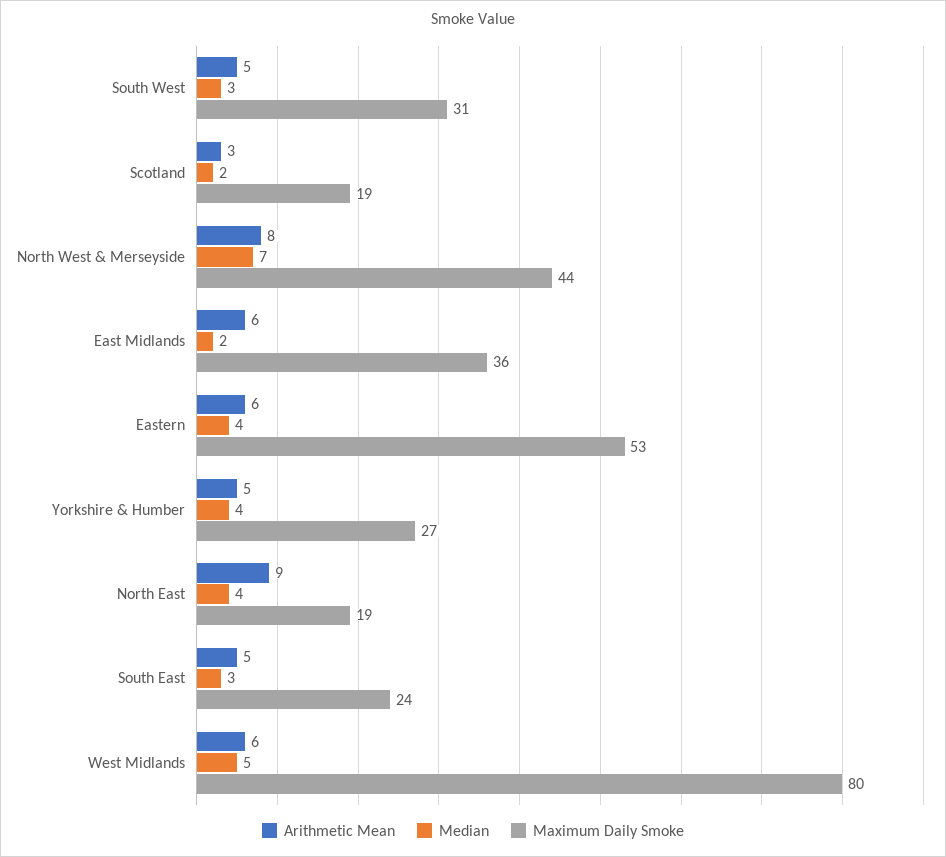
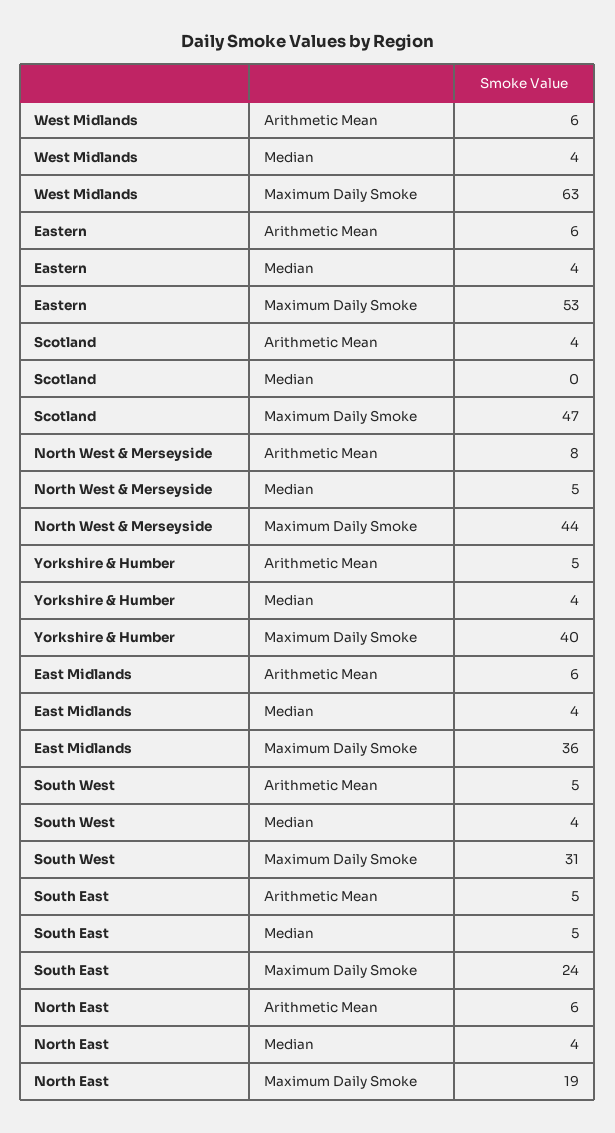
  {
    "Arithmetic Mean": {
      "South West": 5,
-     "Scotland": 3,
+     "Scotland": 4,
      "North West & Merseyside": 8,
      "East Midlands": 6,
      "Eastern": 6,
      "Yorkshire & Humber": 5,
-     "North East": 9,
+     "North East": 6,
      "South East": 5,
      "West Midlands": 6
    },
    "Median": {
-     "South West": 3,
+     "South West": 4,
-     "Scotland": 2,
+     "Scotland": 0,
-     "North West & Merseyside": 7,
+     "North West & Merseyside": 5,
-     "East Midlands": 2,
+     "East Midlands": 4,
      "Eastern": 4,
      "Yorkshire & Humber": 4,
      "North East": 4,
-     "South East": 3,
+     "South East": 5,
-     "West Midlands": 5
+     "West Midlands": 4
    },
    "Maximum Daily Smoke": {
      "South West": 31,
-     "Scotland": 19,
+     "Scotland": 47,
      "North West & Merseyside": 44,
      "East Midlands": 36,
      "Eastern": 53,
-     "Yorkshire & Humber": 27,
+     "Yorkshire & Humber": 40,
      "North East": 19,
      "South East": 24,
-     "West Midlands": 80
+     "West Midlands": 63
    }
  }

